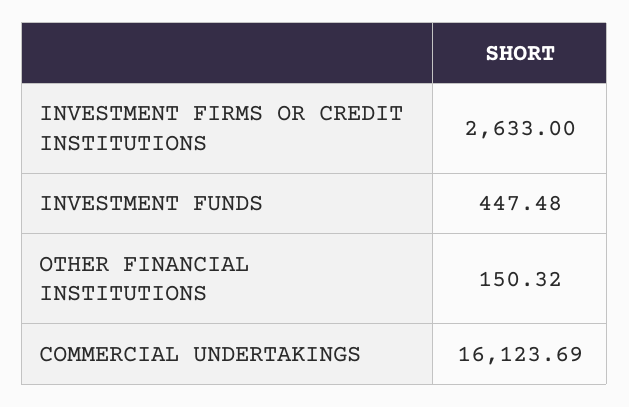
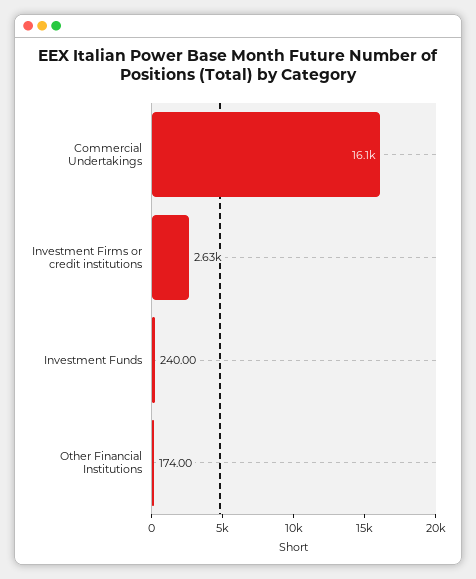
  {
    "INVESTMENT FIRMS OR CREDIT INSTITUTIONS": 2633,
-   "INVESTMENT FUNDS": 447.48,
+   "INVESTMENT FUNDS": 240,
-   "OTHER FINANCIAL INSTITUTIONS": 150.32,
+   "OTHER FINANCIAL INSTITUTIONS": 174,
    "COMMERCIAL UNDERTAKINGS": 16123.69
  }

